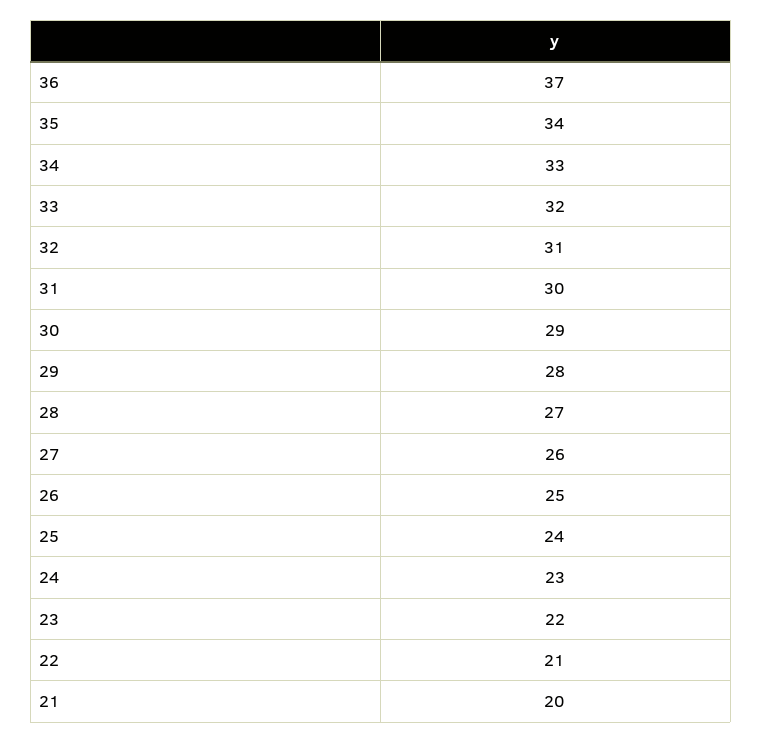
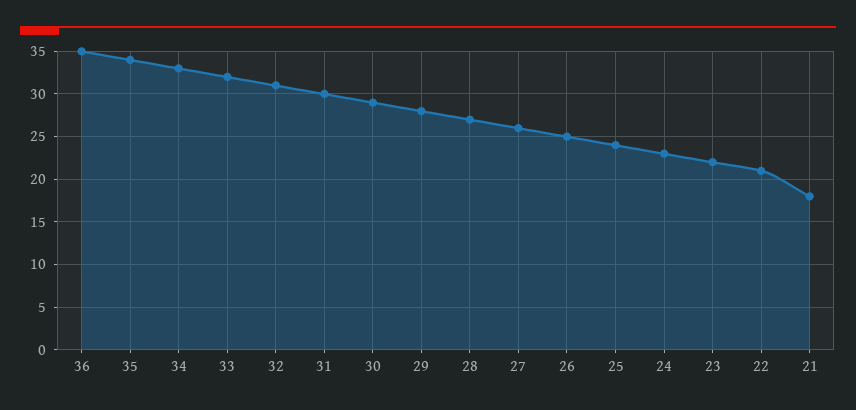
  {
-   "36": 37,
+   "36": 35,
    "35": 34,
    "34": 33,
    "33": 32,
    "32": 31,
    "31": 30,
    "30": 29,
    "29": 28,
    "28": 27,
    "27": 26,
    "26": 25,
    "25": 24,
    "24": 23,
    "23": 22,
    "22": 21,
-   "21": 20
+   "21": 18
  }

